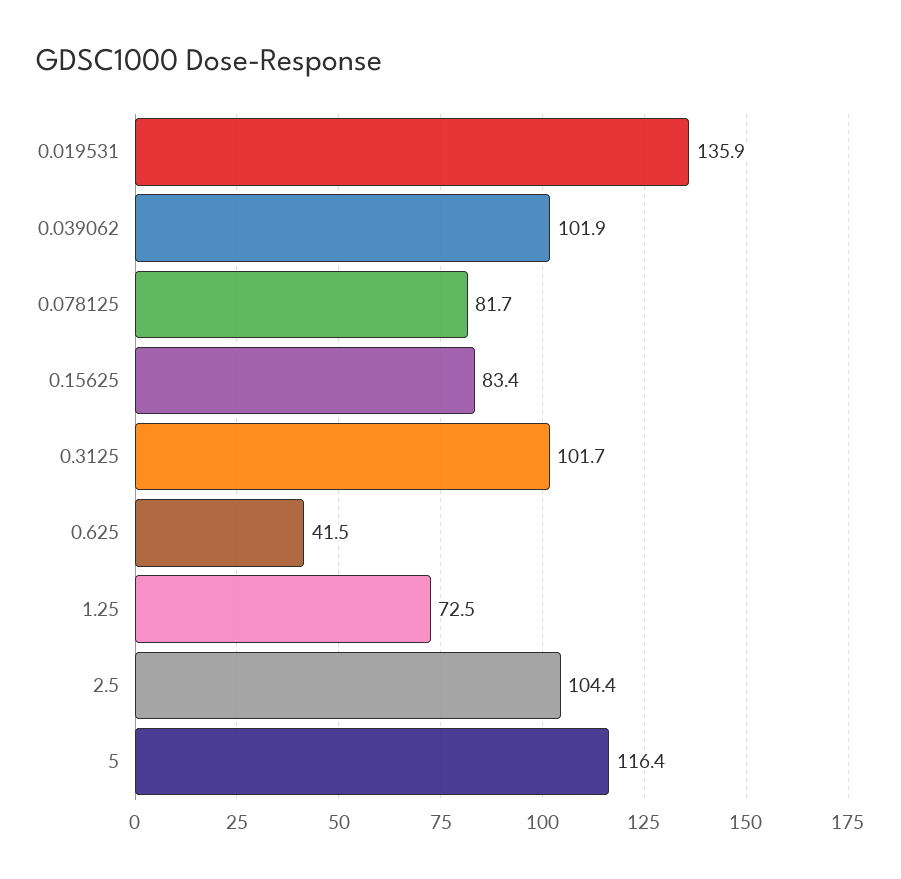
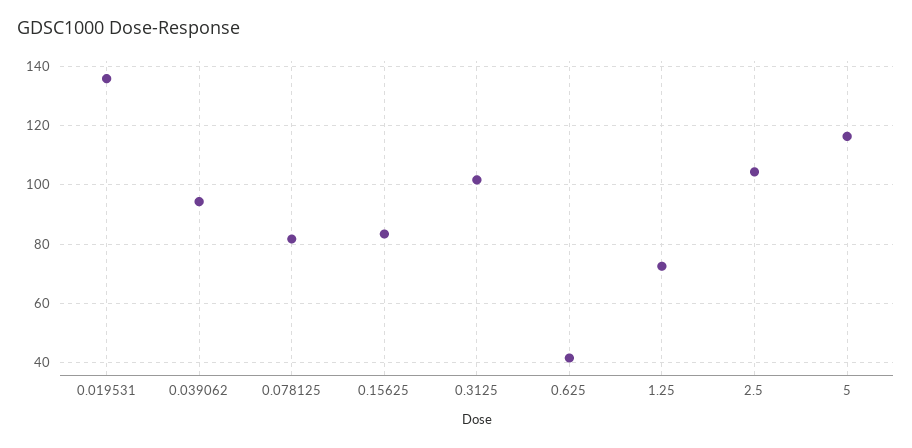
  {
    "0.019531": 135.9,
-   "0.039062": 101.9,
+   "0.039062": 95,
    "0.078125": 81.7,
    "0.15625": 83.4,
    "0.3125": 101.7,
    "0.625": 41.5,
    "1.25": 72.5,
    "2.5": 104.4,
    "5": 116.4
  }

